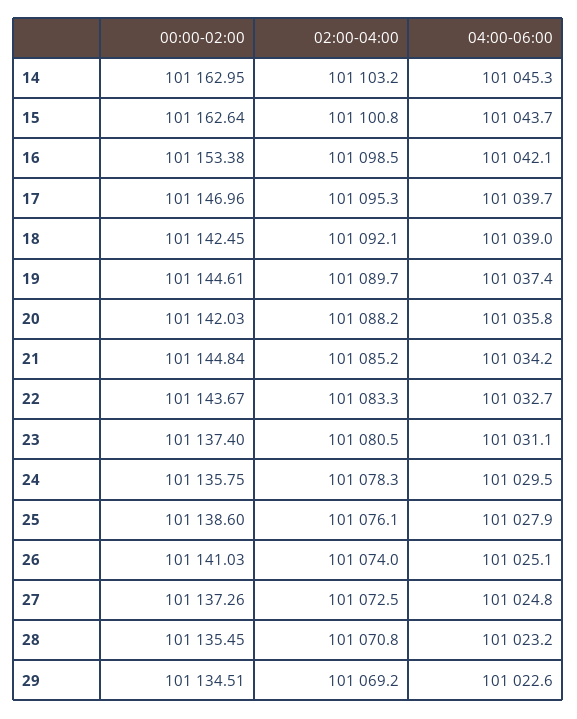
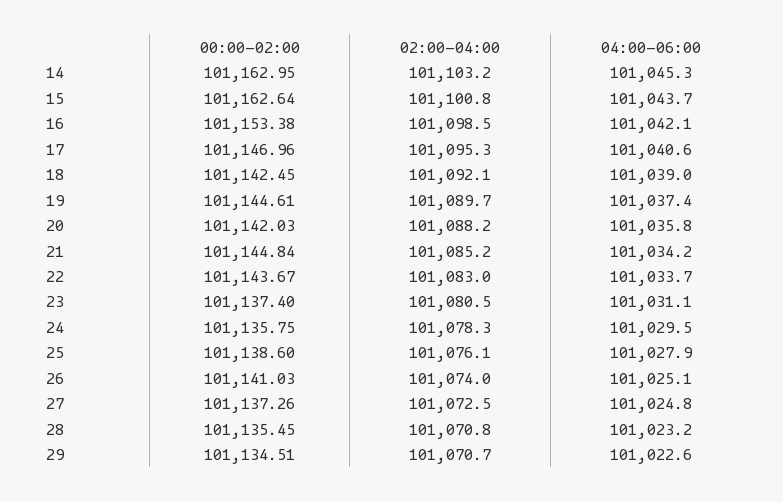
  {
    "00:00-02:00": {
      "14": 101162.95,
      "15": 101162.64,
      "16": 101153.38,
      "17": 101146.96,
      "18": 101142.45,
      "19": 101144.61,
      "20": 101142.03,
      "21": 101144.84,
      "22": 101143.67,
      "23": 101137.4,
      "24": 101135.75,
      "25": 101138.6,
      "26": 101141.03,
      "27": 101137.26,
      "28": 101135.45,
      "29": 101134.51
    },
    "02:00-04:00": {
      "14": 101103.2,
      "15": 101100.8,
      "16": 101098.5,
      "17": 101095.3,
      "18": 101092.1,
      "19": 101089.7,
      "20": 101088.2,
      "21": 101085.2,
-     "22": 101083.3,
+     "22": 101083,
      "23": 101080.5,
      "24": 101078.3,
      "25": 101076.1,
      "26": 101074,
      "27": 101072.5,
      "28": 101070.8,
-     "29": 101069.2
+     "29": 101070.7
    },
    "04:00-06:00": {
      "14": 101045.3,
      "15": 101043.7,
      "16": 101042.1,
-     "17": 101039.7,
+     "17": 101040.6,
      "18": 101039,
      "19": 101037.4,
      "20": 101035.8,
      "21": 101034.2,
-     "22": 101032.7,
+     "22": 101033.7,
      "23": 101031.1,
      "24": 101029.5,
      "25": 101027.9,
      "26": 101025.1,
      "27": 101024.8,
      "28": 101023.2,
      "29": 101022.6
    }
  }

